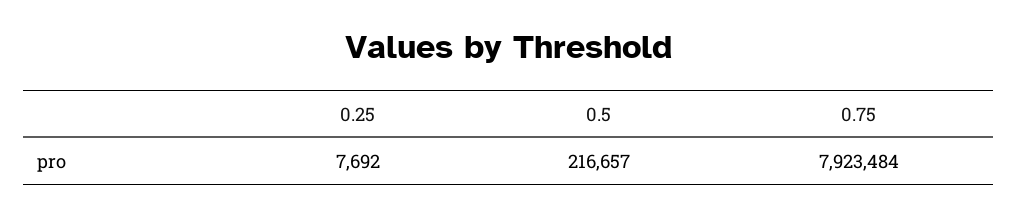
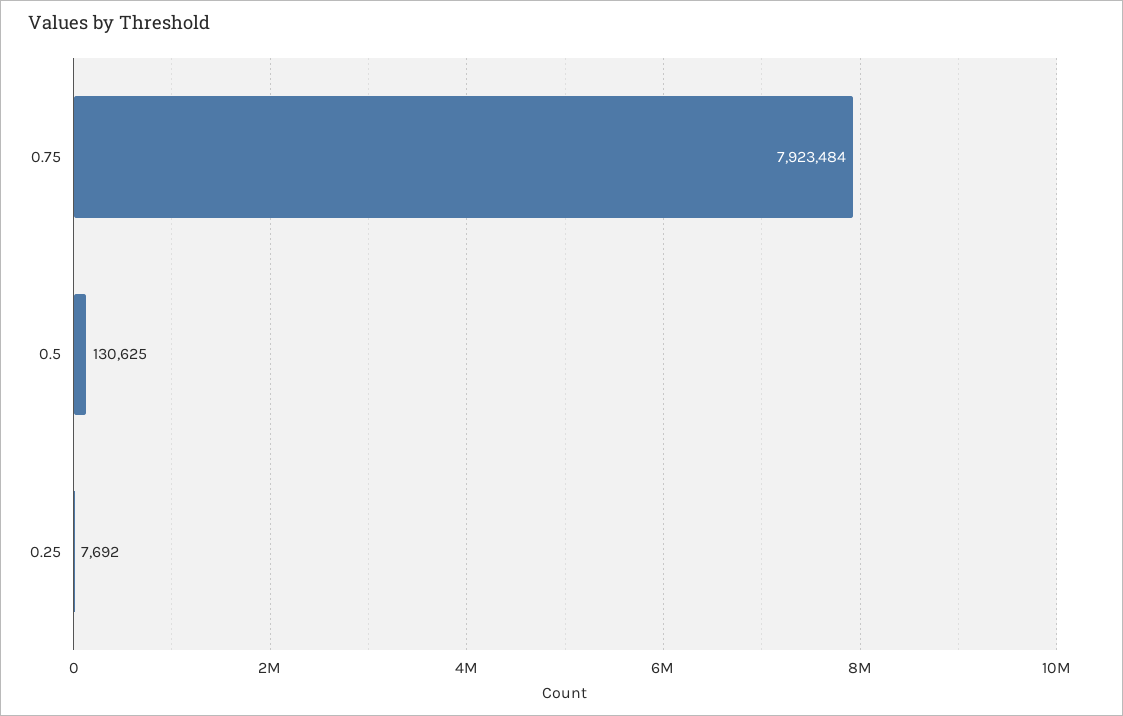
  {
    "0.25": 7692,
-   "0.5": 216657,
+   "0.5": 130625,
    "0.75": 7923484
  }

